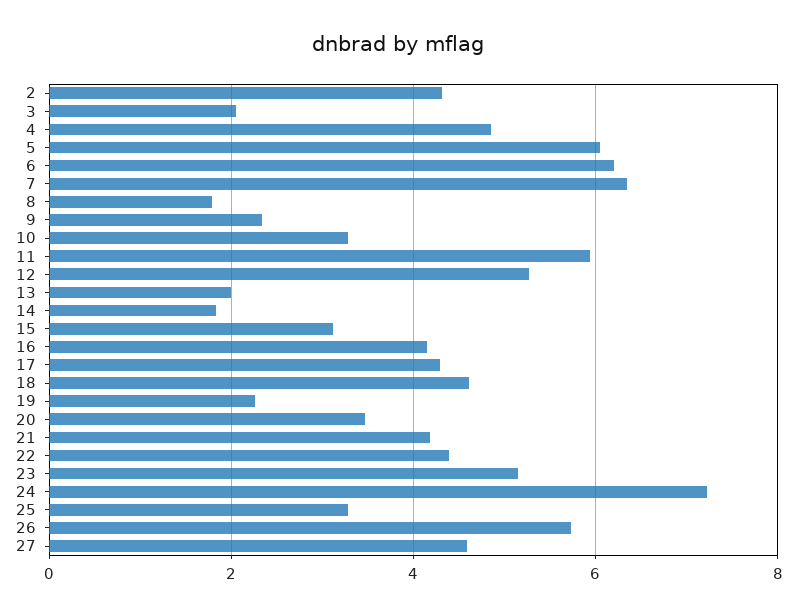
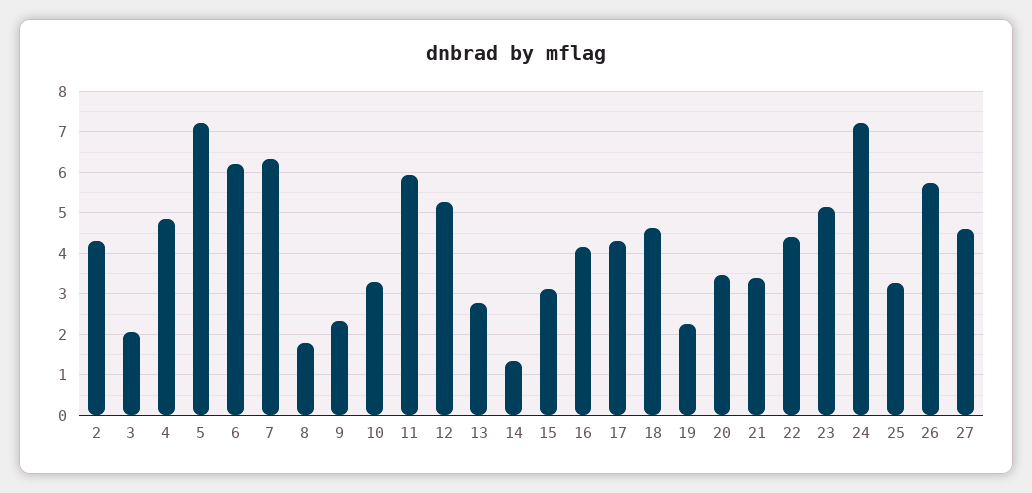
  {
    "2": 4.4,
    "3": 2,
    "4": 4.8,
-   "5": 6,
+   "5": 7.2,
    "6": 6.2,
    "7": 6.4,
    "8": 1.8,
    "9": 2.4,
    "10": 3.2,
    "11": 6,
    "12": 5.2,
-   "13": 2,
+   "13": 2.8,
-   "14": 1.8,
+   "14": 1.4,
    "15": 3.2,
    "16": 4.2,
    "17": 4.2,
    "18": 4.6,
    "19": 2.2,
    "20": 3.4,
-   "21": 4.2,
+   "21": 3.4,
    "22": 4.4,
    "23": 5.2,
    "24": 7.2,
    "25": 3.2,
    "26": 5.8,
    "27": 4.6
  }

